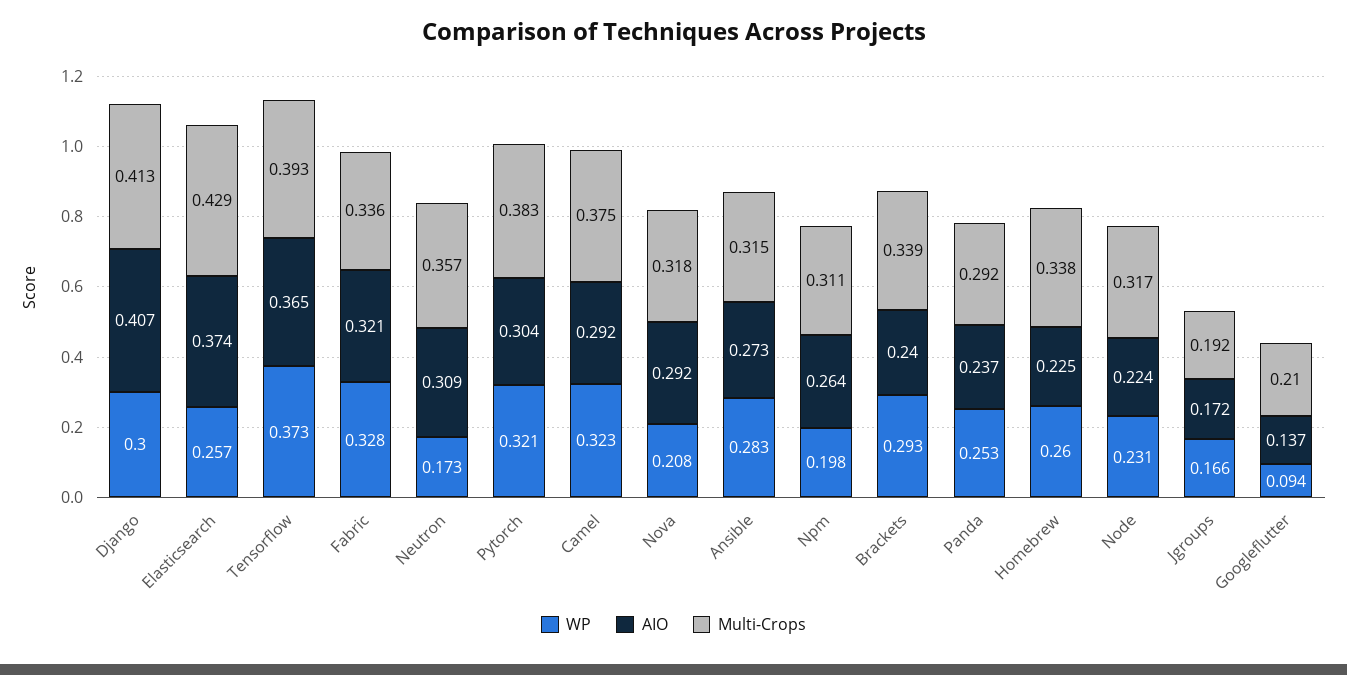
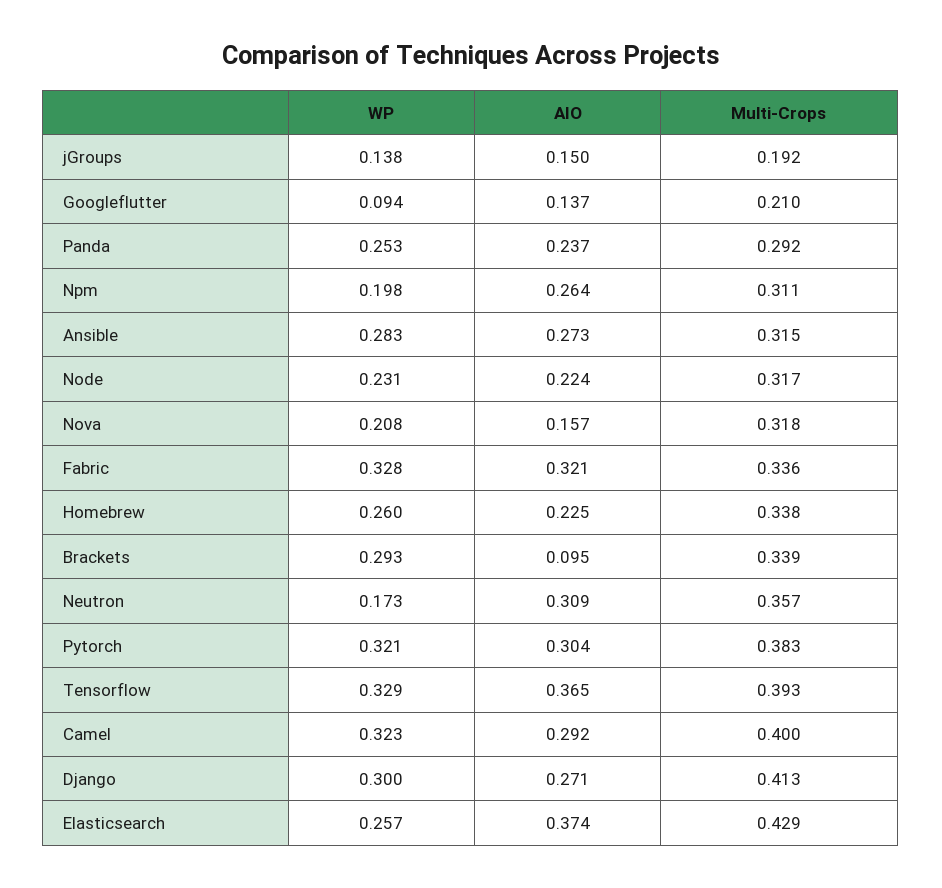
  {
    "WP": {
      "Django": 0.3,
      "Elasticsearch": 0.257,
-     "Tensorflow": 0.373,
+     "Tensorflow": 0.329,
      "Fabric": 0.328,
      "Neutron": 0.173,
      "Pytorch": 0.321,
      "Camel": 0.323,
      "Nova": 0.208,
      "Ansible": 0.283,
      "Npm": 0.198,
      "Brackets": 0.293,
      "Panda": 0.253,
      "Homebrew": 0.26,
      "Node": 0.231,
-     "Jgroups": 0.166,
+     "Jgroups": 0.138,
      "Googleflutter": 0.094
    },
    "AIO": {
-     "Django": 0.407,
+     "Django": 0.271,
      "Elasticsearch": 0.374,
      "Tensorflow": 0.365,
      "Fabric": 0.321,
      "Neutron": 0.309,
      "Pytorch": 0.304,
      "Camel": 0.292,
-     "Nova": 0.292,
+     "Nova": 0.157,
      "Ansible": 0.273,
      "Npm": 0.264,
-     "Brackets": 0.24,
+     "Brackets": 0.095,
      "Panda": 0.237,
      "Homebrew": 0.225,
      "Node": 0.224,
-     "Jgroups": 0.172,
+     "Jgroups": 0.15,
      "Googleflutter": 0.137
    },
    "Multi-Crops": {
      "Django": 0.413,
      "Elasticsearch": 0.429,
      "Tensorflow": 0.393,
      "Fabric": 0.336,
      "Neutron": 0.357,
      "Pytorch": 0.383,
-     "Camel": 0.375,
+     "Camel": 0.4,
      "Nova": 0.318,
      "Ansible": 0.315,
      "Npm": 0.311,
      "Brackets": 0.339,
      "Panda": 0.292,
      "Homebrew": 0.338,
      "Node": 0.317,
      "Jgroups": 0.192,
      "Googleflutter": 0.21
    }
  }

